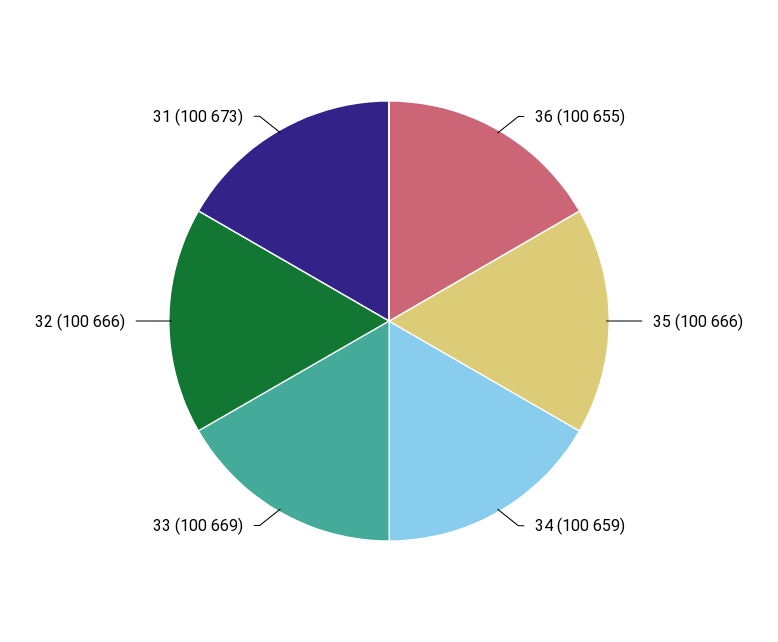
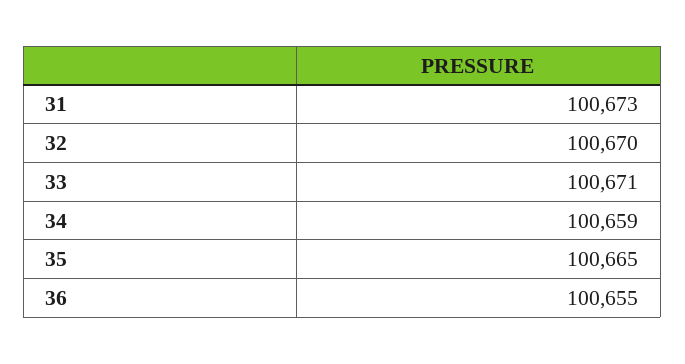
  {
    "36": 100655,
-   "35": 100666,
+   "35": 100665,
    "34": 100659,
-   "33": 100669,
+   "33": 100671,
-   "32": 100666,
+   "32": 100670,
    "31": 100673
  }

